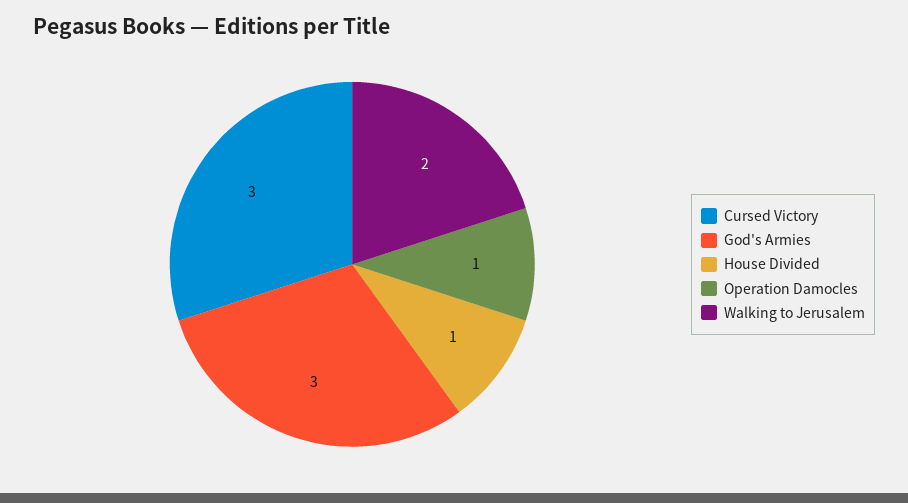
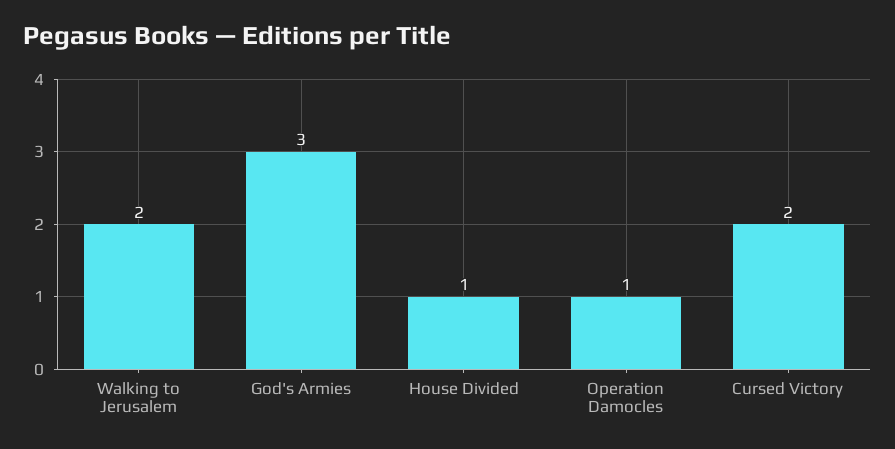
  {
-   "Cursed Victory": 3,
+   "Cursed Victory": 2,
    "God's Armies": 3,
    "House Divided": 1,
    "Operation Damocles": 1,
    "Walking to Jerusalem": 2
  }

